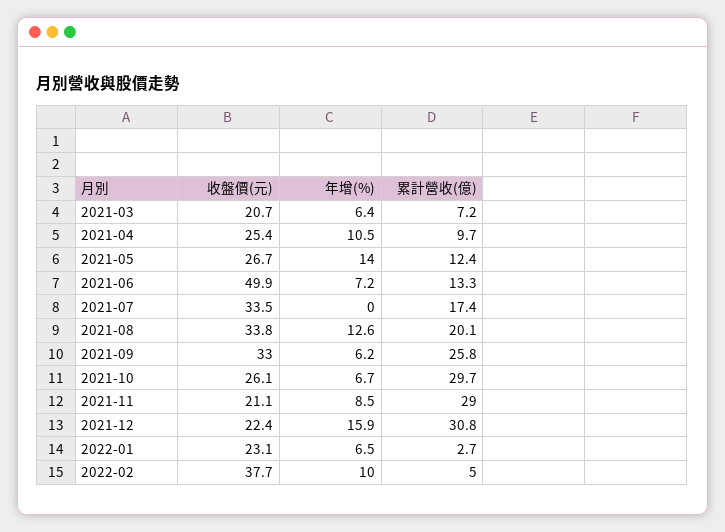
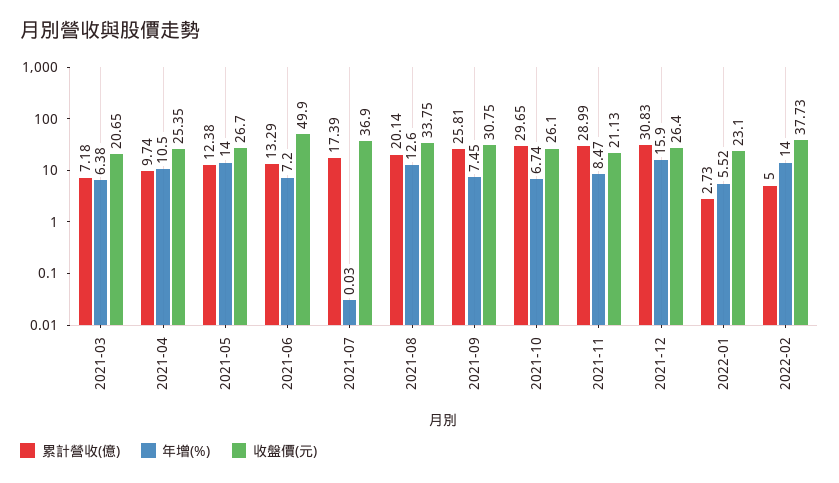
  {
    "收盤價(元)": {
      "2021-03": 20.65,
      "2021-04": 25.35,
      "2021-05": 26.7,
      "2021-06": 49.9,
-     "2021-07": 33.5,
+     "2021-07": 36.9,
      "2021-08": 33.75,
-     "2021-09": 33,
+     "2021-09": 30.75,
      "2021-10": 26.1,
      "2021-11": 21.13,
-     "2021-12": 22.4,
+     "2021-12": 26.4,
      "2022-01": 23.1,
      "2022-02": 37.73
    },
    "年增(%)": {
      "2021-03": 6.38,
      "2021-04": 10.5,
      "2021-05": 14,
      "2021-06": 7.2,
      "2021-07": 0.03,
      "2021-08": 12.6,
-     "2021-09": 6.2,
+     "2021-09": 7.45,
      "2021-10": 6.74,
      "2021-11": 8.47,
      "2021-12": 15.9,
-     "2022-01": 6.5,
+     "2022-01": 5.52,
-     "2022-02": 10
+     "2022-02": 14
    },
    "累計營收(億)": {
      "2021-03": 7.18,
      "2021-04": 9.74,
      "2021-05": 12.38,
      "2021-06": 13.29,
      "2021-07": 17.39,
      "2021-08": 20.14,
      "2021-09": 25.81,
      "2021-10": 29.65,
      "2021-11": 28.99,
      "2021-12": 30.83,
      "2022-01": 2.73,
      "2022-02": 5
    }
  }

